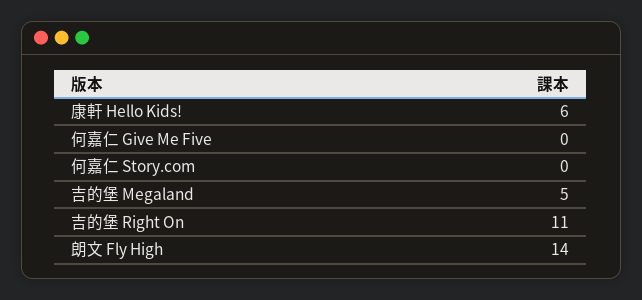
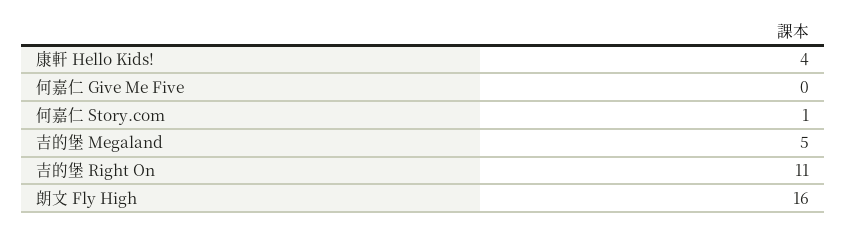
  {
-   "康軒 Hello Kids!": 6,
+   "康軒 Hello Kids!": 4,
    "何嘉仁 Give Me Five": 0,
-   "何嘉仁 Story.com": 0,
+   "何嘉仁 Story.com": 1,
    "吉的堡 Megaland": 5,
    "吉的堡 Right On": 11,
-   "朗文 Fly High": 14
+   "朗文 Fly High": 16
  }

